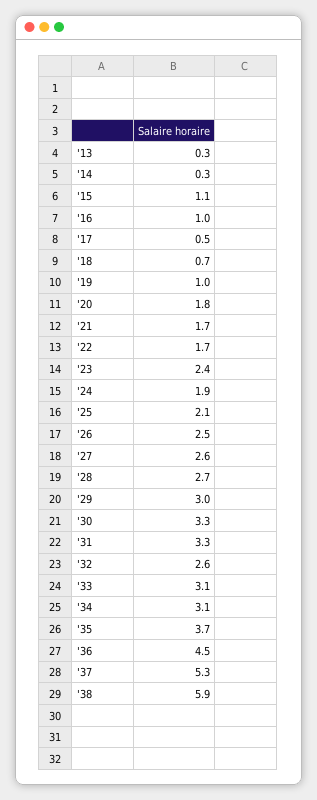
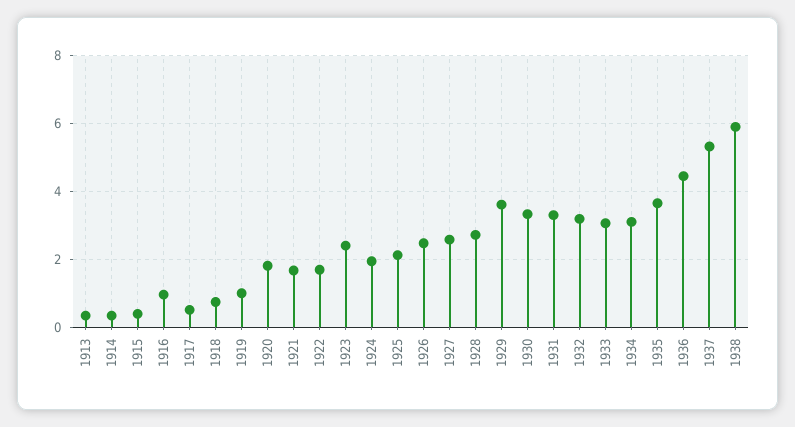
  {
    "'13": 0.3,
    "'14": 0.3,
-   "'15": 1.1,
+   "'15": 0.4,
    "'16": 1,
    "'17": 0.5,
    "'18": 0.7,
    "'19": 1,
    "'20": 1.8,
    "'21": 1.7,
    "'22": 1.7,
    "'23": 2.4,
    "'24": 1.9,
    "'25": 2.1,
    "'26": 2.5,
    "'27": 2.6,
    "'28": 2.7,
-   "'29": 3,
+   "'29": 3.6,
    "'30": 3.3,
    "'31": 3.3,
-   "'32": 2.6,
+   "'32": 3.2,
    "'33": 3.1,
    "'34": 3.1,
    "'35": 3.7,
    "'36": 4.5,
    "'37": 5.3,
    "'38": 5.9
  }

